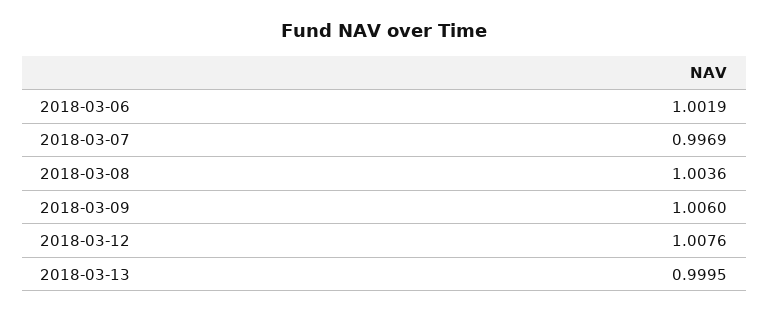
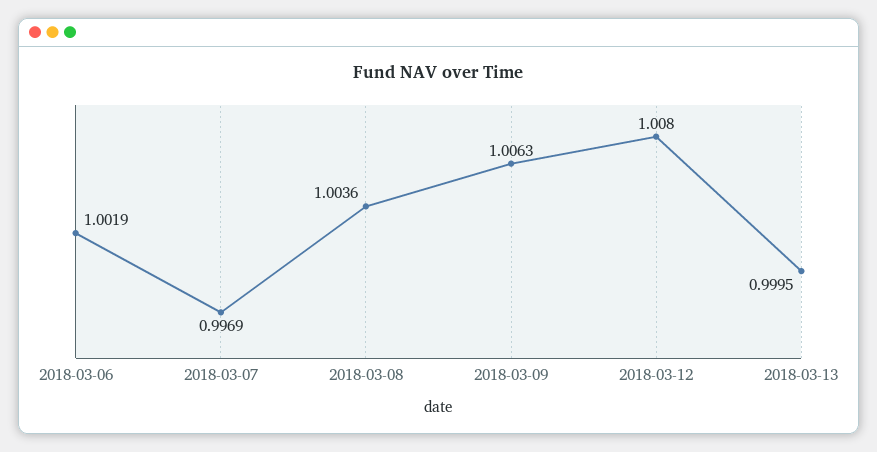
  {
    "2018-03-06": 1.0019,
    "2018-03-07": 0.9969,
    "2018-03-08": 1.0036,
-   "2018-03-09": 1.006,
+   "2018-03-09": 1.0063,
-   "2018-03-12": 1.0076,
+   "2018-03-12": 1.008,
    "2018-03-13": 0.9995
  }

